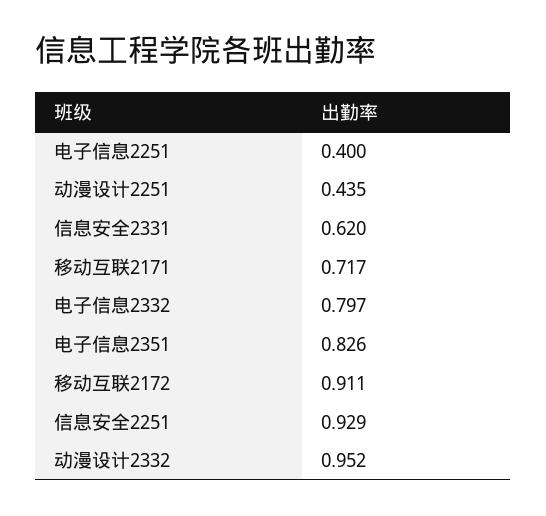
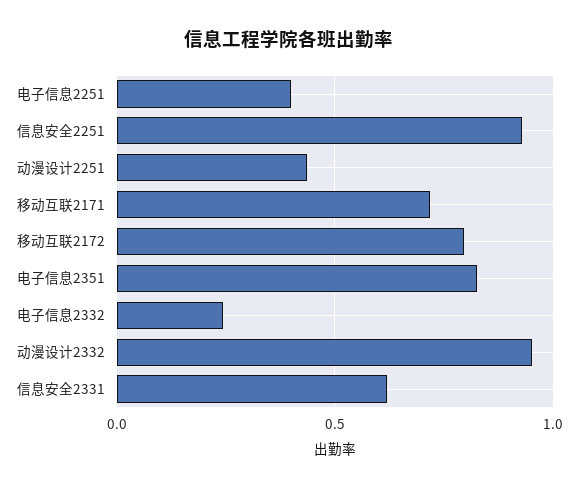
  {
    "电子信息2251": 0.4,
    "动漫设计2251": 0.435,
    "信息安全2331": 0.62,
    "移动互联2171": 0.717,
-   "电子信息2332": 0.797,
+   "电子信息2332": 0.25,
    "电子信息2351": 0.826,
-   "移动互联2172": 0.911,
+   "移动互联2172": 0.8,
    "信息安全2251": 0.929,
    "动漫设计2332": 0.952
  }

